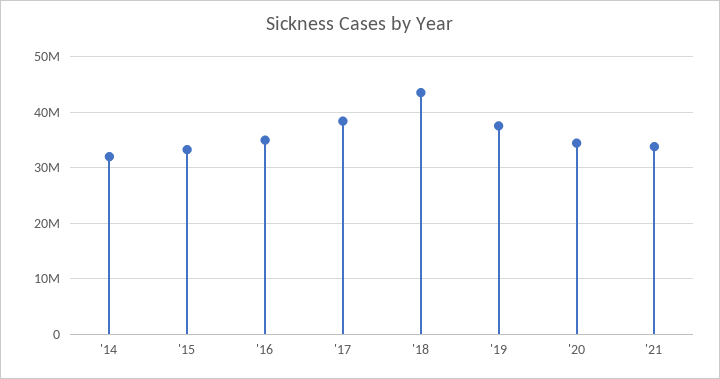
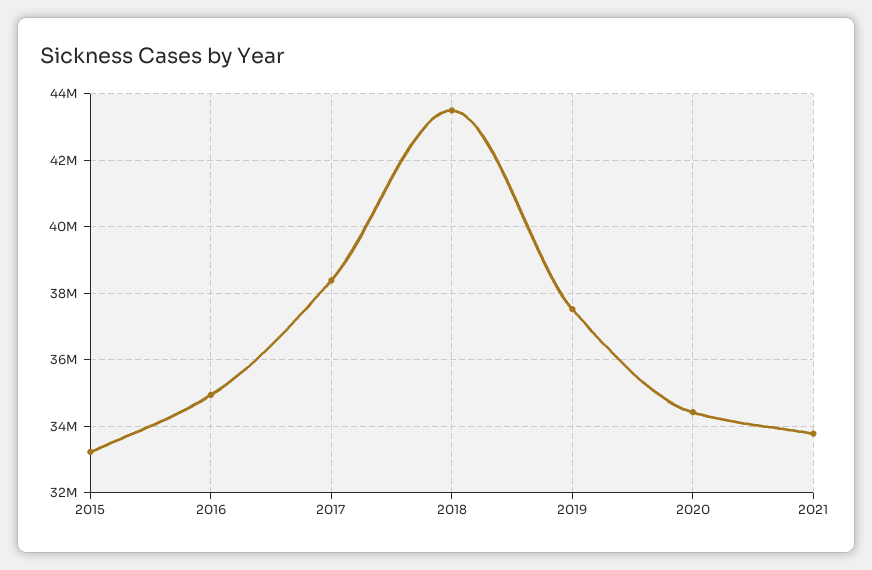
  {
-   "'14": 32000000,
    "'15": 33200000,
    "'16": 35000000,
    "'17": 38400000,
    "'18": 43600000,
    "'19": 37600000,
    "'20": 34400000,
    "'21": 33800000
  }

